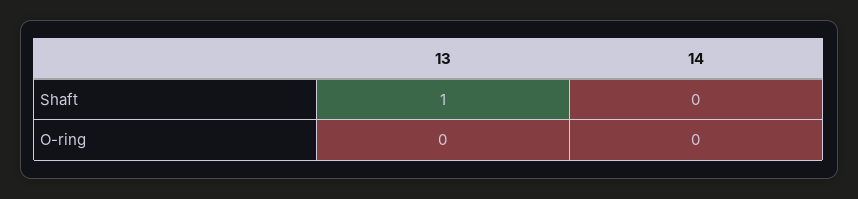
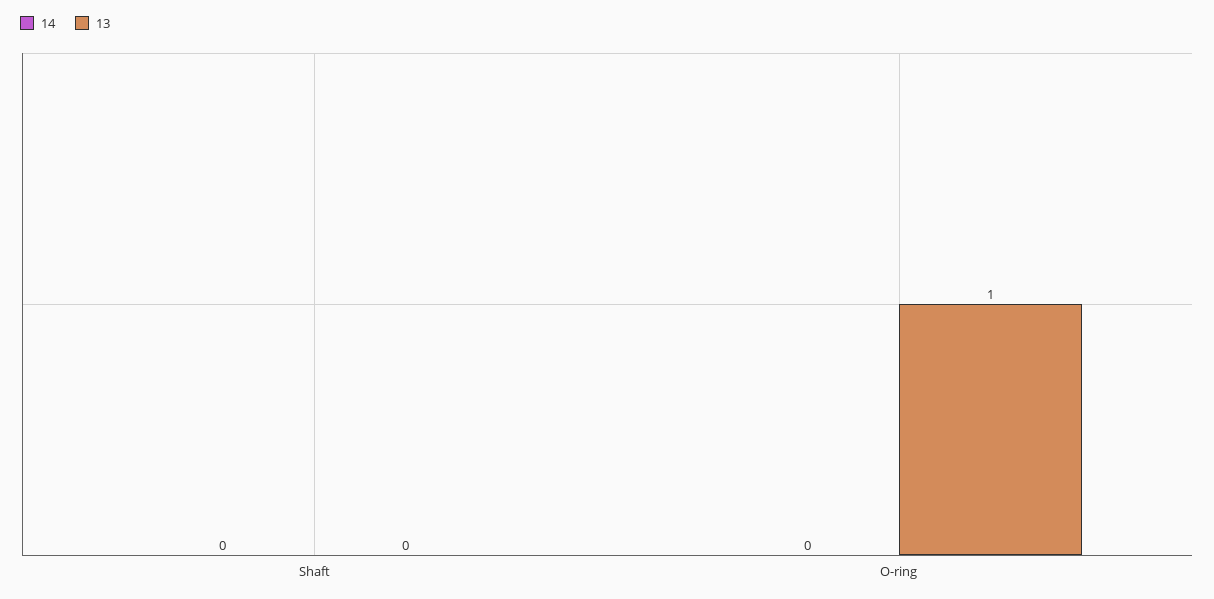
  {
    "13": {
-     "Shaft": 1,
+     "Shaft": 0,
-     "O-ring": 0
+     "O-ring": 1
    },
    "14": {
      "Shaft": 0,
      "O-ring": 0
    }
  }

